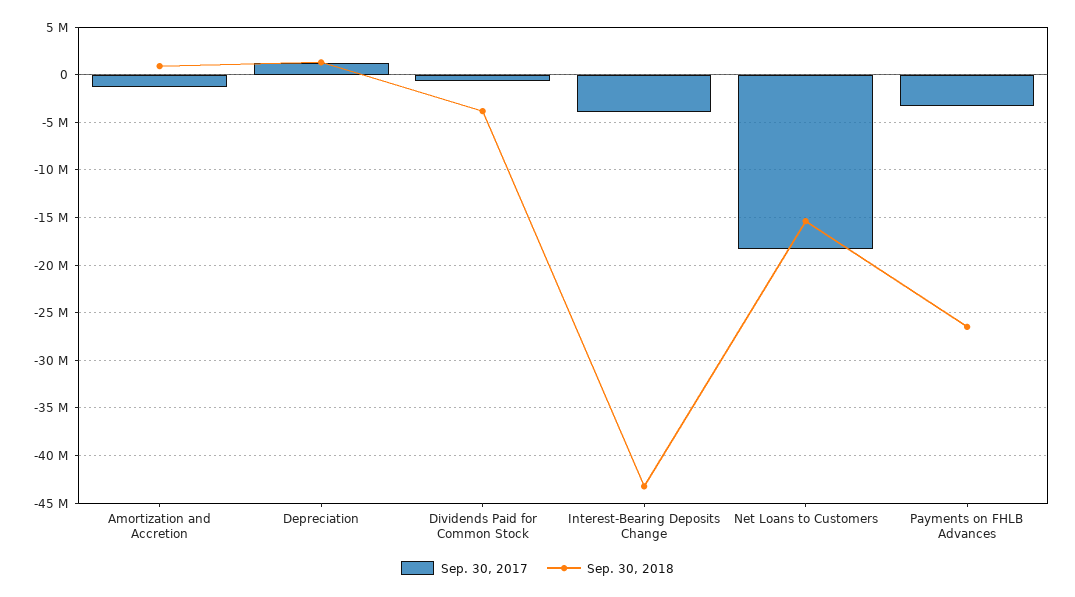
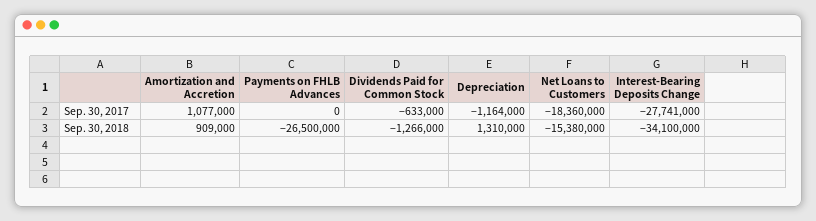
  {
    "Sep. 30, 2017": {
-     "Amortization and Accretion": -1000000,
+     "Amortization and Accretion": 1077000,
-     "Depreciation": 1000000,
+     "Depreciation": -1164000,
      "Dividends Paid for Common Stock": -633000,
-     "Interest-Bearing Deposits Change": -4000000,
+     "Interest-Bearing Deposits Change": -27741000,
      "Net Loans to Customers": -18360000,
-     "Payments on FHLB Advances": -3000000
+     "Payments on FHLB Advances": 0
    },
    "Sep. 30, 2018": {
      "Amortization and Accretion": 909000,
      "Depreciation": 1310000,
-     "Dividends Paid for Common Stock": -4000000,
+     "Dividends Paid for Common Stock": -1266000,
-     "Interest-Bearing Deposits Change": -43000000,
+     "Interest-Bearing Deposits Change": -34100000,
      "Net Loans to Customers": -15380000,
      "Payments on FHLB Advances": -26500000
    }
  }

